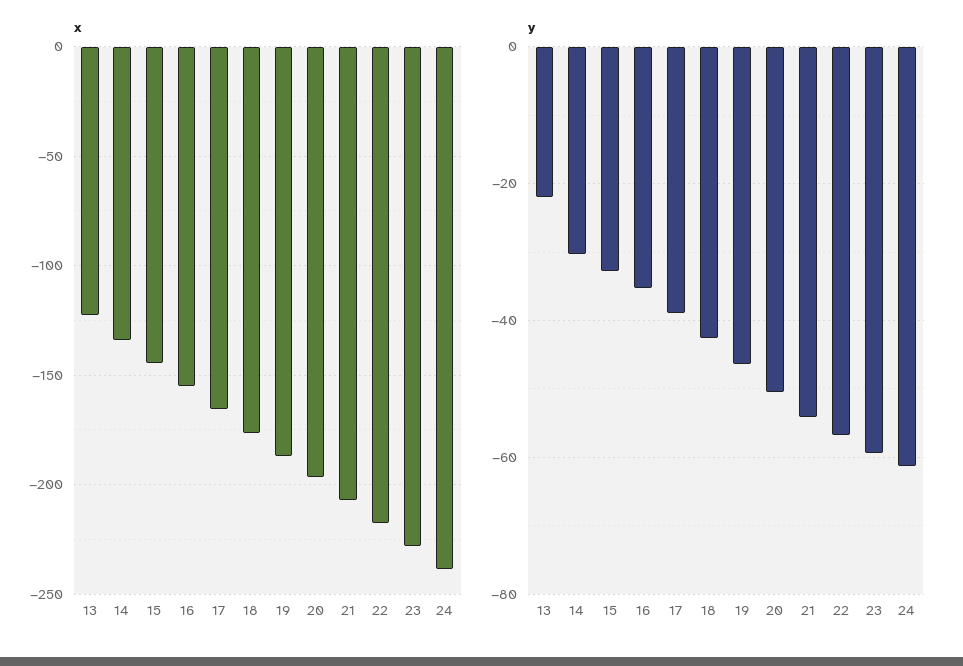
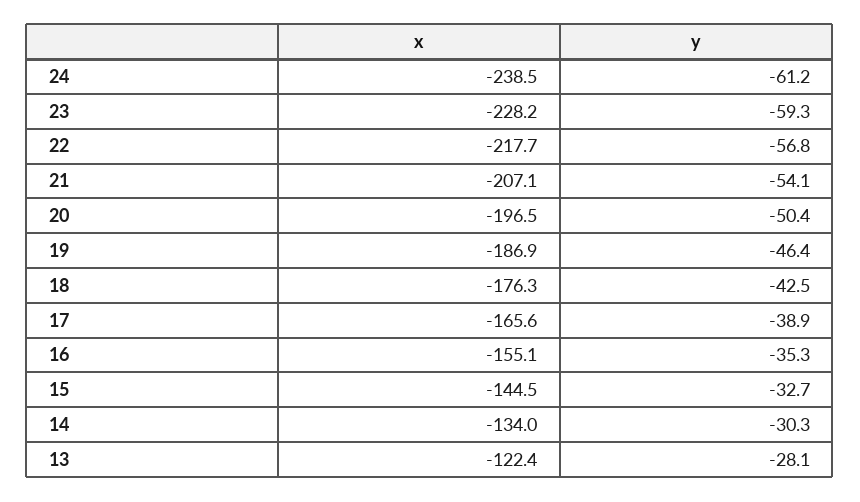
  {
    "x": {
      "13": -122.4,
      "14": -134,
      "15": -144.5,
      "16": -155.1,
      "17": -165.6,
      "18": -176.3,
      "19": -186.9,
      "20": -196.5,
      "21": -207.1,
      "22": -217.7,
      "23": -228.2,
      "24": -238.5
    },
    "y": {
-     "13": -22,
+     "13": -28.1,
      "14": -30.3,
      "15": -32.7,
      "16": -35.3,
      "17": -38.9,
      "18": -42.5,
      "19": -46.4,
      "20": -50.4,
      "21": -54.1,
      "22": -56.8,
      "23": -59.3,
      "24": -61.2
    }
  }

